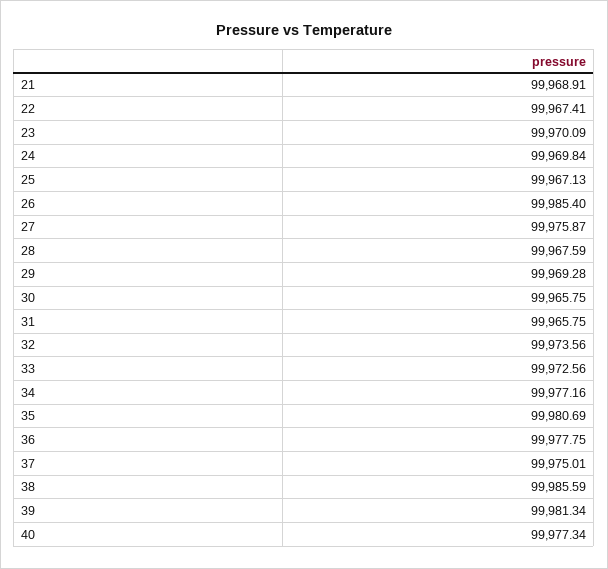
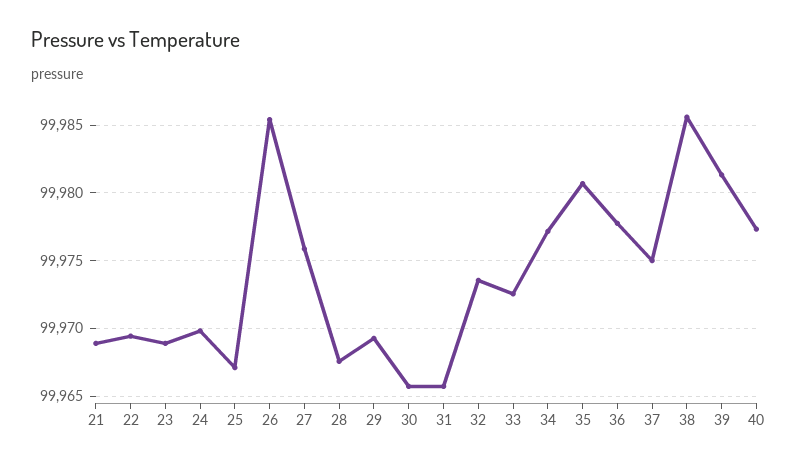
  {
    "21": 99968.91,
-   "22": 99967.41,
+   "22": 99969.5,
-   "23": 99970.09,
+   "23": 99969,
    "24": 99969.84,
    "25": 99967.13,
    "26": 99985.4,
    "27": 99975.87,
    "28": 99967.59,
    "29": 99969.28,
    "30": 99965.75,
    "31": 99965.75,
    "32": 99973.56,
    "33": 99972.56,
    "34": 99977.16,
    "35": 99980.69,
    "36": 99977.75,
    "37": 99975.01,
    "38": 99985.59,
    "39": 99981.34,
    "40": 99977.34
  }

